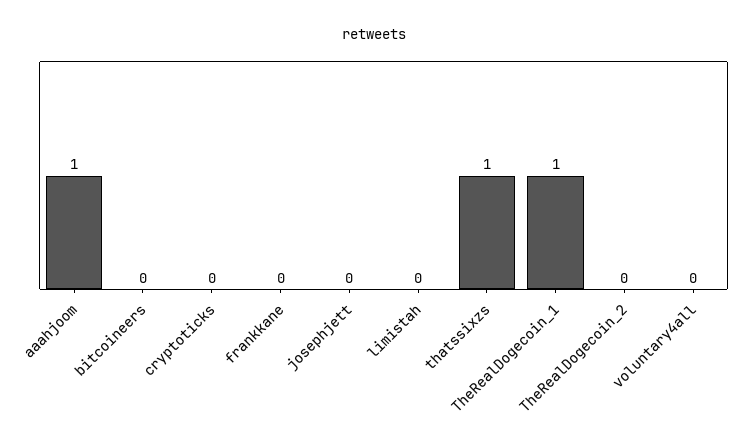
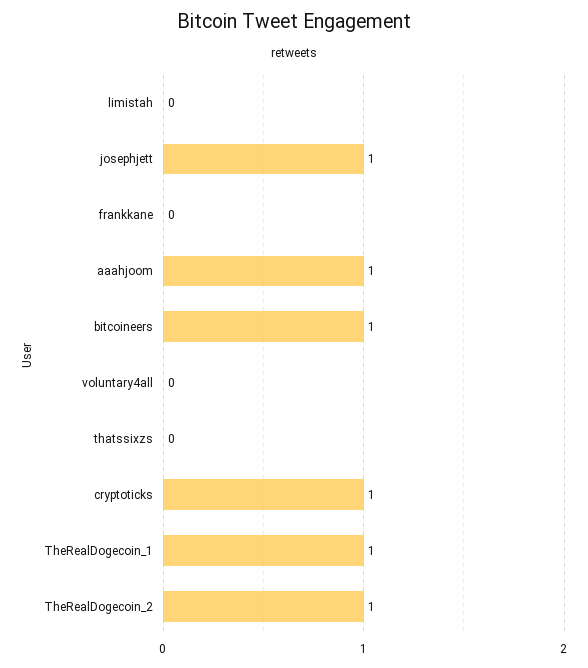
  {
    "aaahjoom": 1,
-   "bitcoineers": 0,
+   "bitcoineers": 1,
-   "cryptoticks": 0,
+   "cryptoticks": 1,
    "frankkane": 0,
-   "josephjett": 0,
+   "josephjett": 1,
    "limistah": 0,
-   "thatssixzs": 1,
+   "thatssixzs": 0,
    "TheRealDogecoin_1": 1,
-   "TheRealDogecoin_2": 0,
+   "TheRealDogecoin_2": 1,
    "voluntary4all": 0
  }

